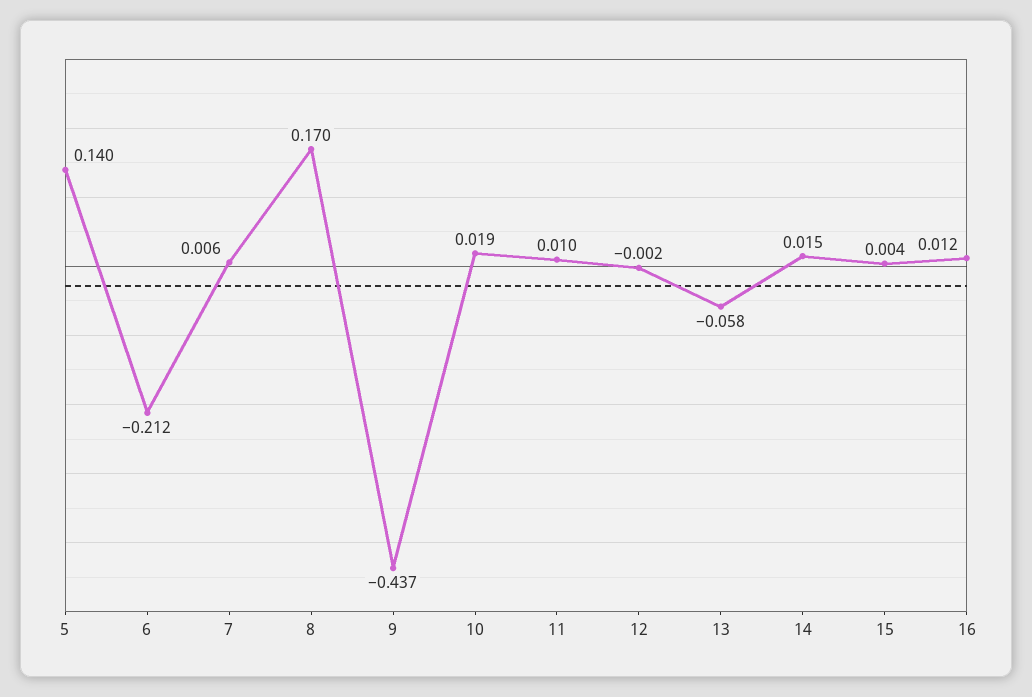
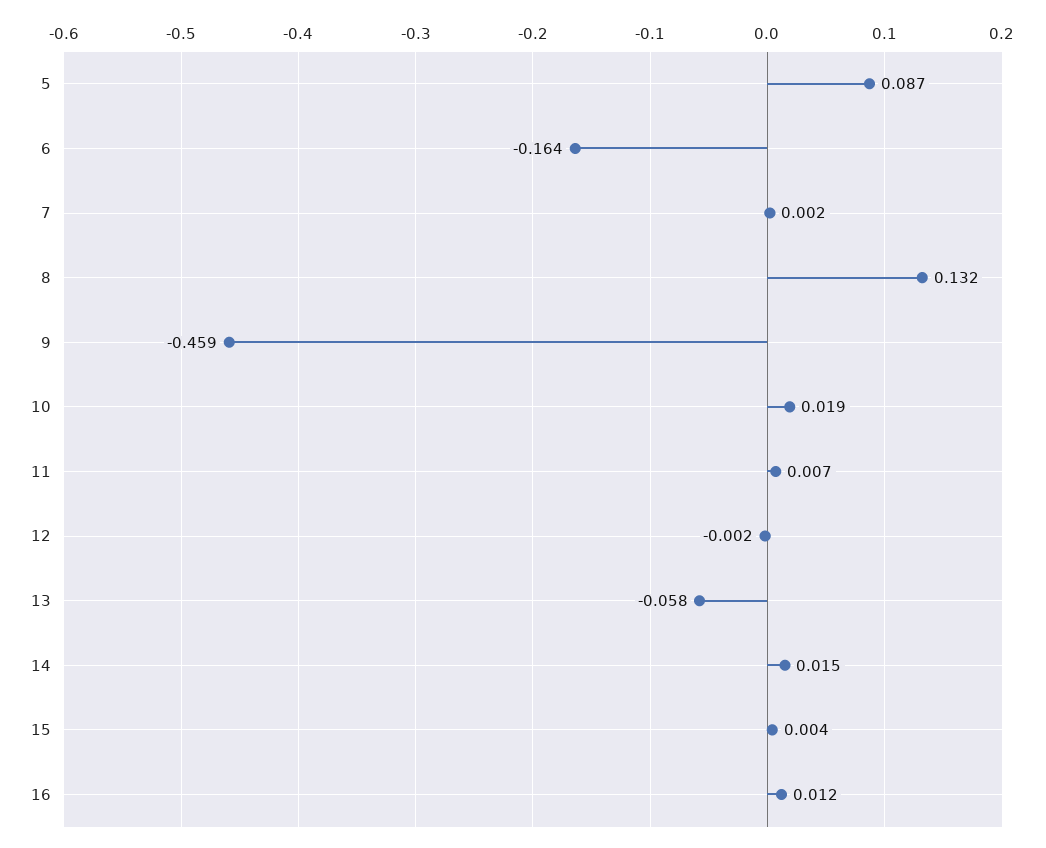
  {
-   "5": 0.14,
+   "5": 0.087,
-   "6": -0.212,
+   "6": -0.164,
-   "7": 0.006,
+   "7": 0.002,
-   "8": 0.17,
+   "8": 0.132,
-   "9": -0.437,
+   "9": -0.459,
    "10": 0.019,
-   "11": 0.01,
+   "11": 0.007,
    "12": -0.002,
    "13": -0.058,
    "14": 0.015,
    "15": 0.004,
    "16": 0.012
  }

